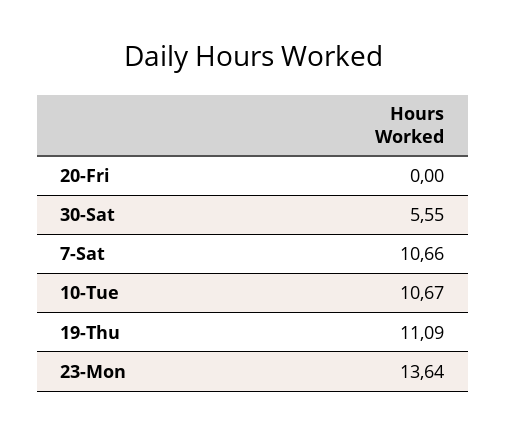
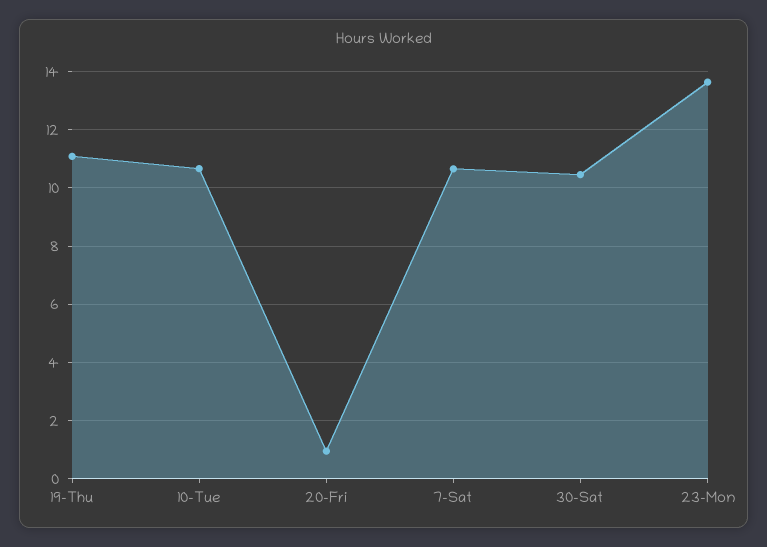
  {
-   "20-Fri": 0,
+   "20-Fri": 1,
-   "30-Sat": 5.55,
+   "30-Sat": 10.5,
    "7-Sat": 10.66,
    "10-Tue": 10.67,
    "19-Thu": 11.09,
    "23-Mon": 13.64
  }

